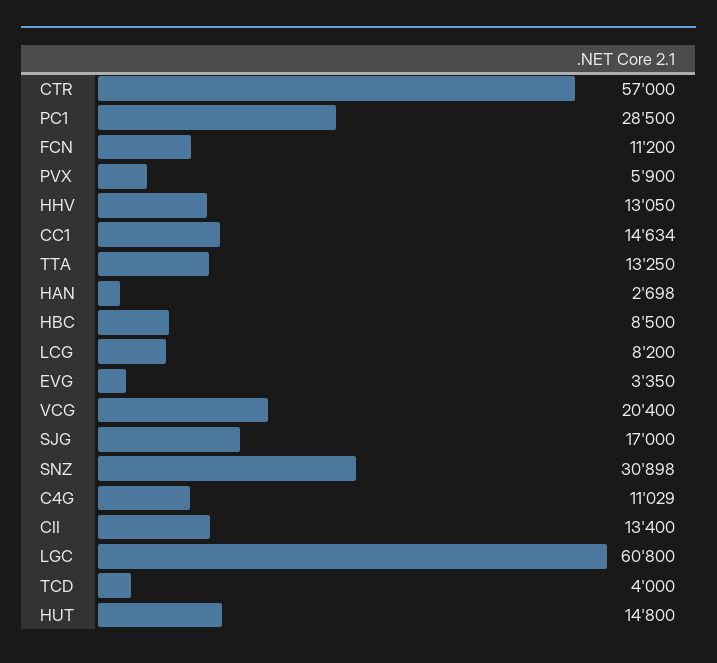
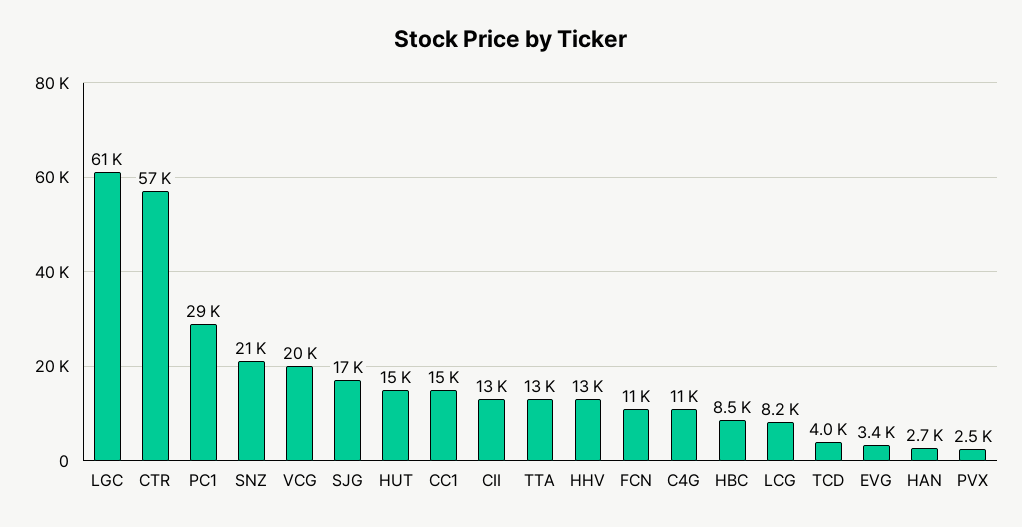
  {
    "CTR": 57000,
    "PC1": 28500,
    "FCN": 11200,
-   "PVX": 5900,
+   "PVX": 2500,
    "HHV": 13050,
    "CC1": 14634,
    "TTA": 13250,
    "HAN": 2698,
    "HBC": 8500,
    "LCG": 8200,
    "EVG": 3350,
    "VCG": 20400,
    "SJG": 17000,
-   "SNZ": 30898,
+   "SNZ": 21000,
    "C4G": 11029,
    "CII": 13400,
    "LGC": 60800,
    "TCD": 4000,
    "HUT": 14800
  }

